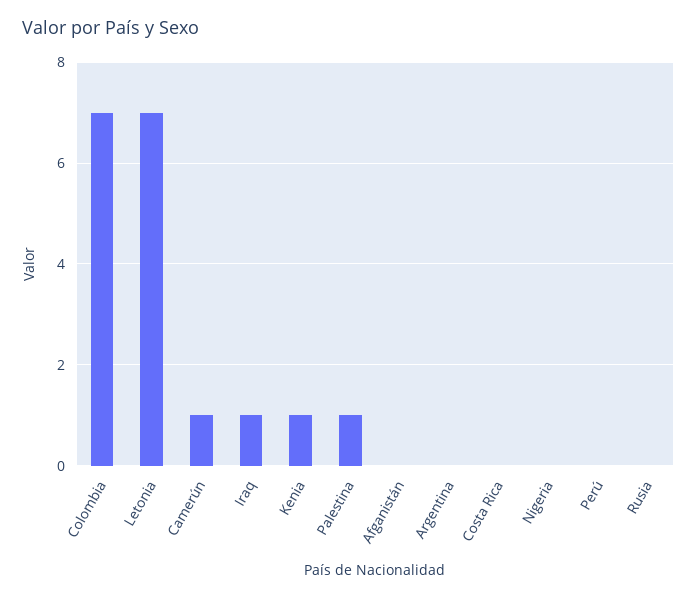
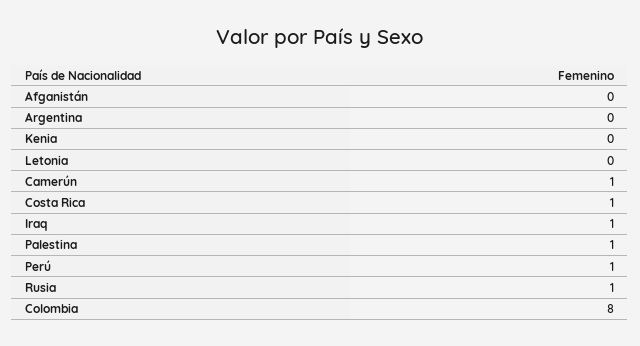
  {
-   "Colombia": 7,
+   "Colombia": 8,
-   "Letonia": 7,
+   "Letonia": 0,
    "Camerún": 1,
    "Iraq": 1,
-   "Kenia": 1,
+   "Kenia": 0,
    "Palestina": 1,
    "Afganistán": 0,
    "Argentina": 0,
-   "Costa Rica": 0,
+   "Costa Rica": 1,
-   "Nigeria": 0,
-   "Perú": 0,
+   "Perú": 1,
-   "Rusia": 0
+   "Rusia": 1
  }

